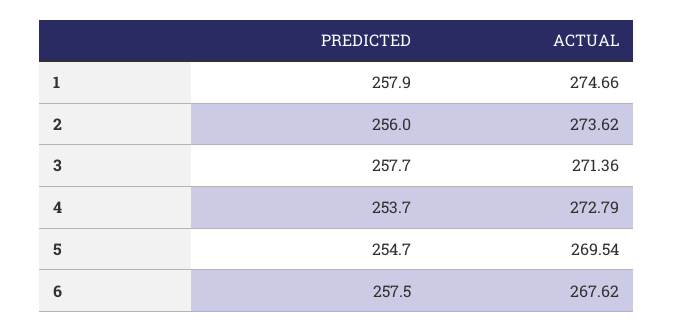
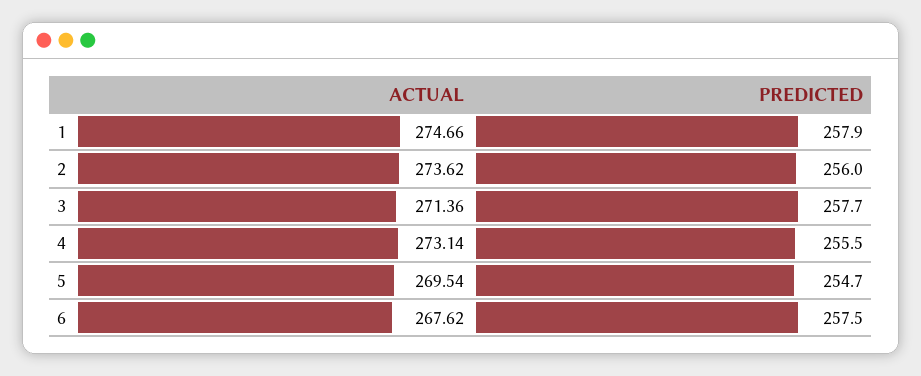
  {
    "PREDICTED": {
      "1": 257.9,
      "2": 256,
      "3": 257.7,
-     "4": 253.7,
+     "4": 255.5,
      "5": 254.7,
      "6": 257.5
    },
    "ACTUAL": {
      "1": 274.66,
      "2": 273.62,
      "3": 271.36,
-     "4": 272.79,
+     "4": 273.14,
      "5": 269.54,
      "6": 267.62
    }
  }

